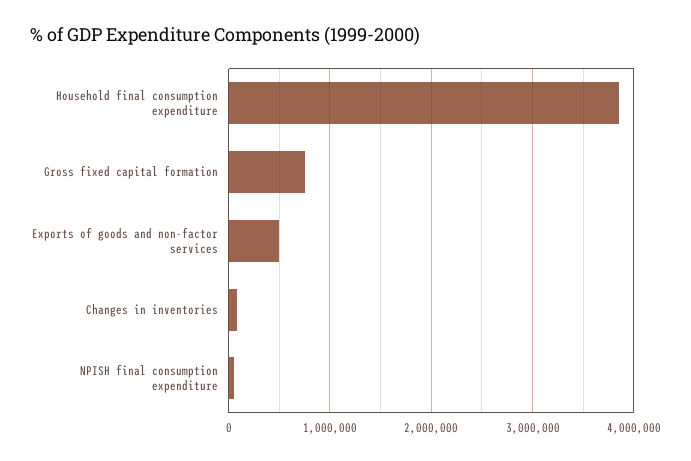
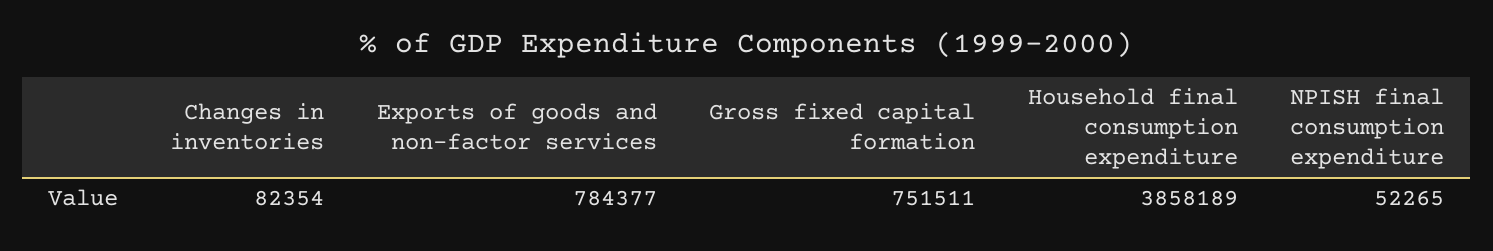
  {
    "Household final consumption expenditure": 3858189,
    "Gross fixed capital formation": 751511,
-   "Exports of goods and non-factor services": 500000,
+   "Exports of goods and non-factor services": 784377,
    "Changes in inventories": 82354,
    "NPISH final consumption expenditure": 52265
  }

